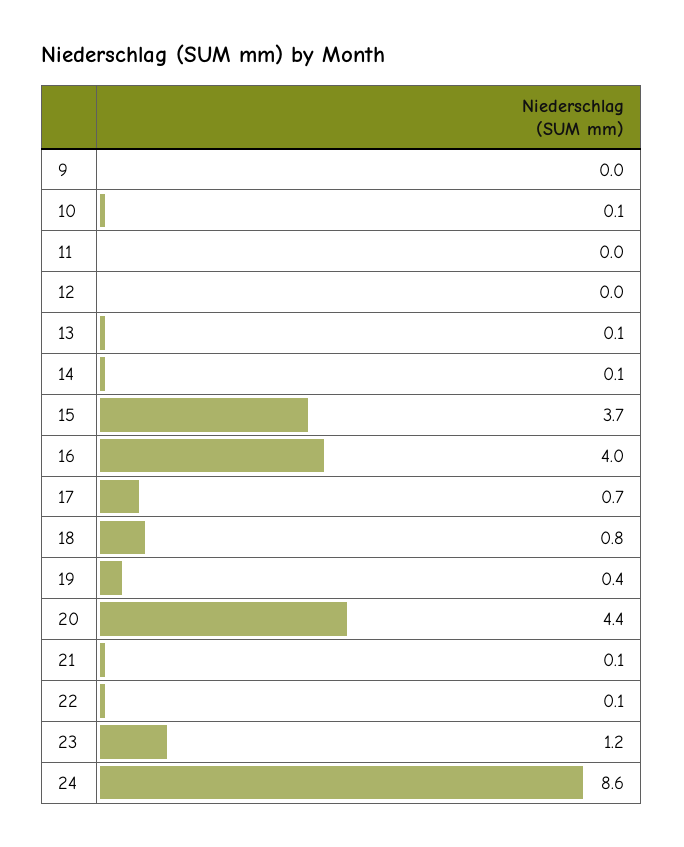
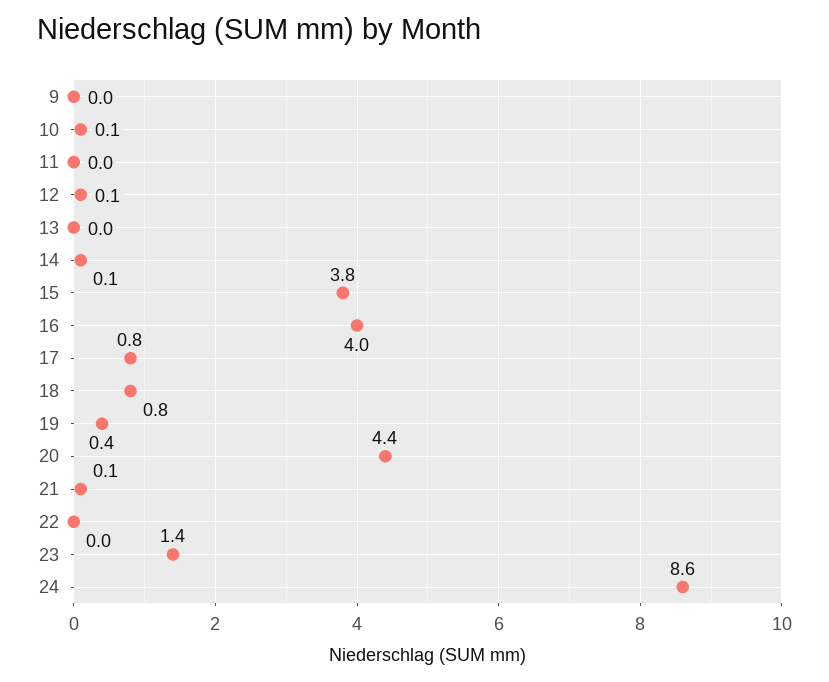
  {
    "9": 0,
    "10": 0.1,
    "11": 0,
-   "12": 0,
+   "12": 0.1,
-   "13": 0.1,
+   "13": 0,
    "14": 0.1,
-   "15": 3.7,
+   "15": 3.8,
    "16": 4,
-   "17": 0.7,
+   "17": 0.8,
    "18": 0.8,
    "19": 0.4,
    "20": 4.4,
    "21": 0.1,
-   "22": 0.1,
+   "22": 0,
-   "23": 1.2,
+   "23": 1.4,
    "24": 8.6
  }

